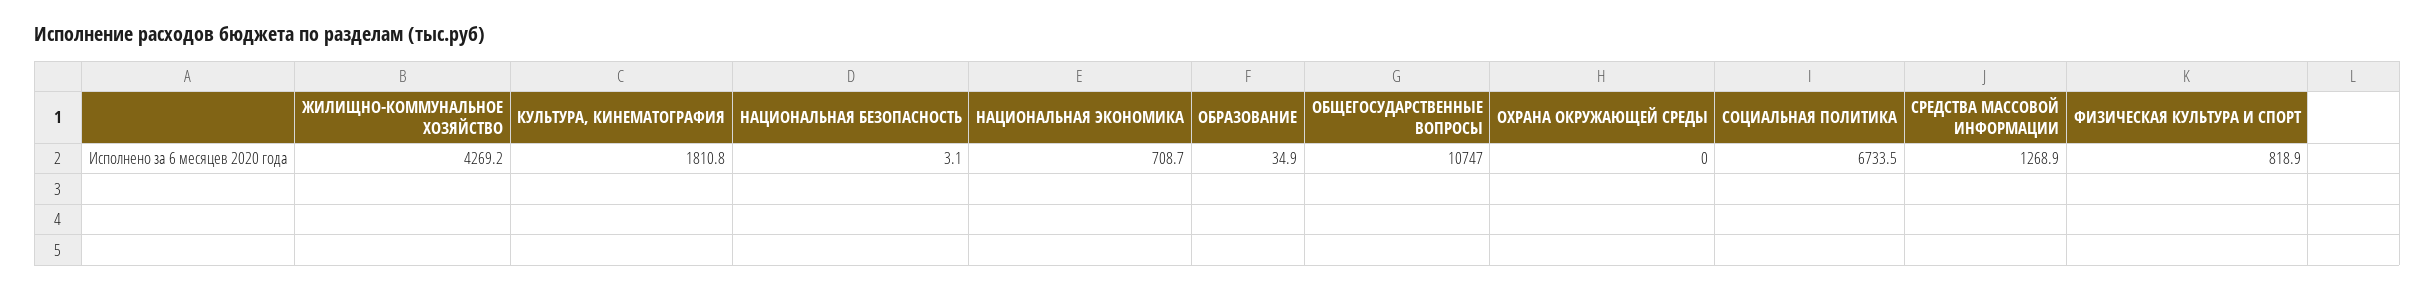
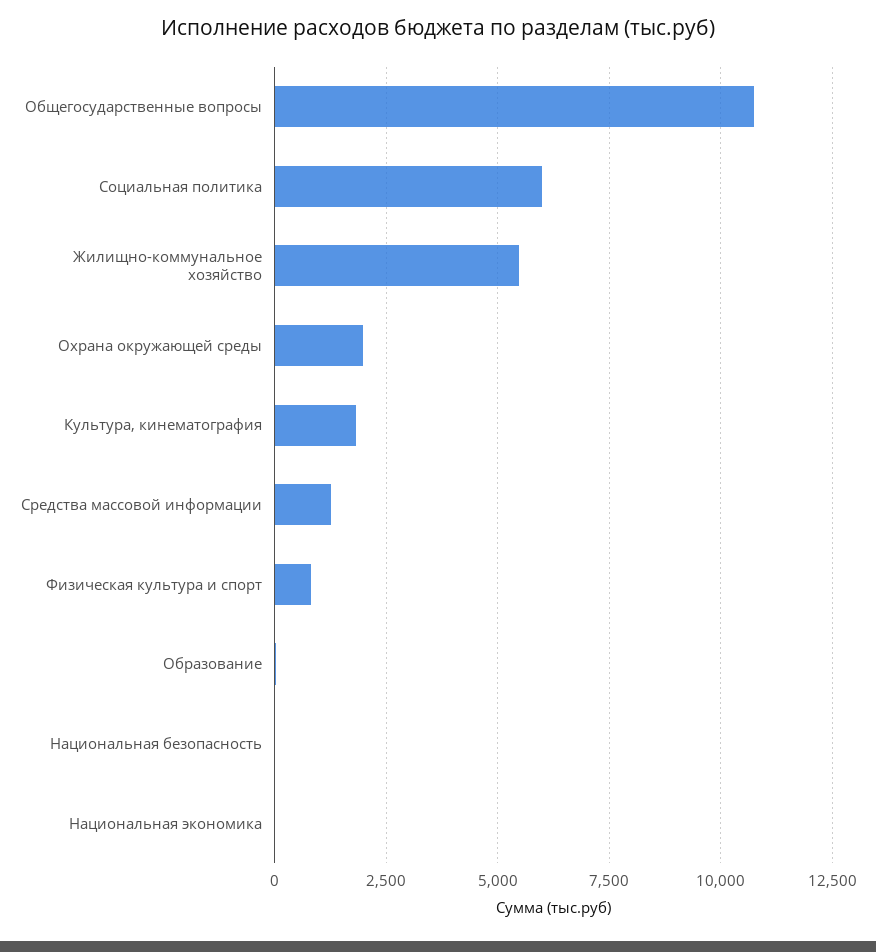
  {
-   "ЖИЛИЩНО-КОММУНАЛЬНОЕ ХОЗЯЙСТВО": 4269.2,
+   "ЖИЛИЩНО-КОММУНАЛЬНОЕ ХОЗЯЙСТВО": 5500,
    "КУЛЬТУРА, КИНЕМАТОГРАФИЯ": 1810.8,
    "НАЦИОНАЛЬНАЯ БЕЗОПАСНОСТЬ": 3.1,
-   "НАЦИОНАЛЬНАЯ ЭКОНОМИКА": 708.7,
+   "НАЦИОНАЛЬНАЯ ЭКОНОМИКА": 0,
    "ОБРАЗОВАНИЕ": 34.9,
    "ОБЩЕГОСУДАРСТВЕННЫЕ ВОПРОСЫ": 10747,
-   "ОХРАНА ОКРУЖАЮЩЕЙ СРЕДЫ": 0,
+   "ОХРАНА ОКРУЖАЮЩЕЙ СРЕДЫ": 2000,
-   "СОЦИАЛЬНАЯ ПОЛИТИКА": 6733.5,
+   "СОЦИАЛЬНАЯ ПОЛИТИКА": 6000,
    "СРЕДСТВА МАССОВОЙ ИНФОРМАЦИИ": 1268.9,
    "ФИЗИЧЕСКАЯ КУЛЬТУРА И СПОРТ": 818.9
  }

